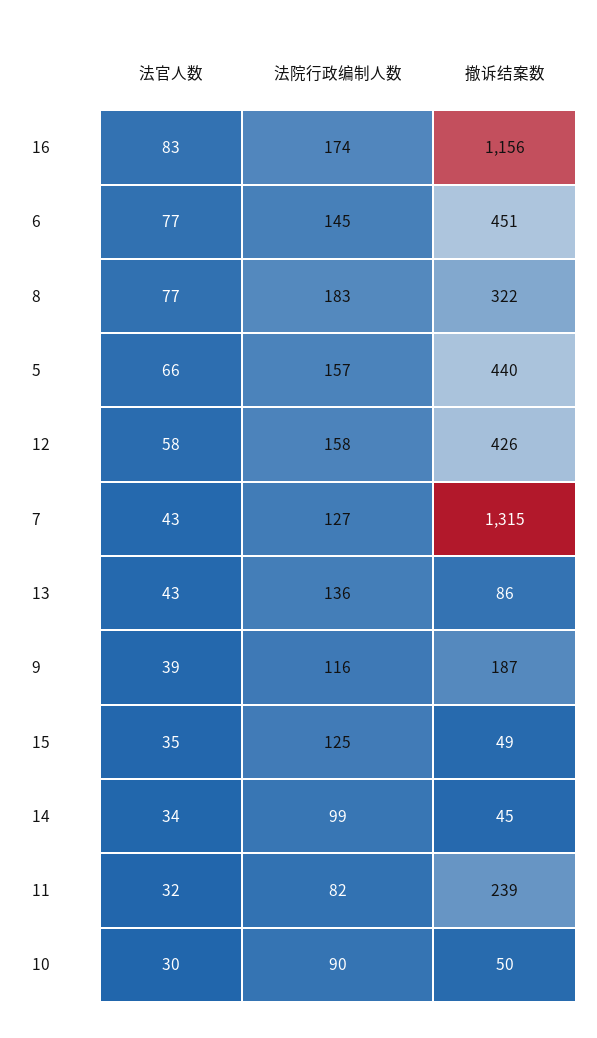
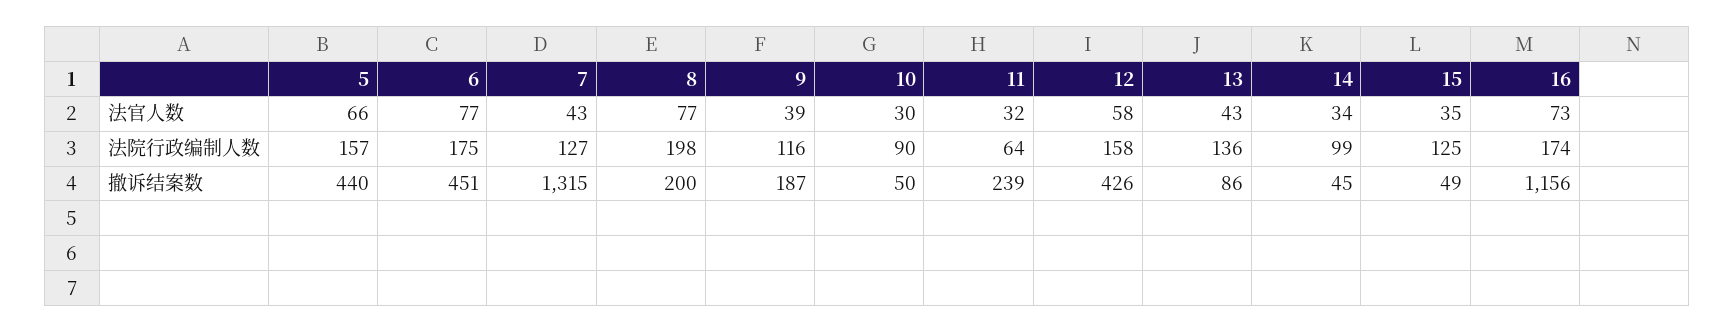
  {
    "法官人数": {
-     "16": 83,
+     "16": 73,
      "6": 77,
      "8": 77,
      "5": 66,
      "12": 58,
      "7": 43,
      "13": 43,
      "9": 39,
      "15": 35,
      "14": 34,
      "11": 32,
      "10": 30
    },
    "法院行政编制人数": {
      "16": 174,
-     "6": 145,
+     "6": 175,
-     "8": 183,
+     "8": 198,
      "5": 157,
      "12": 158,
      "7": 127,
      "13": 136,
      "9": 116,
      "15": 125,
      "14": 99,
-     "11": 82,
+     "11": 64,
      "10": 90
    },
    "撤诉结案数": {
      "16": 1156,
      "6": 451,
-     "8": 322,
+     "8": 200,
      "5": 440,
      "12": 426,
      "7": 1315,
      "13": 86,
      "9": 187,
      "15": 49,
      "14": 45,
      "11": 239,
      "10": 50
    }
  }

